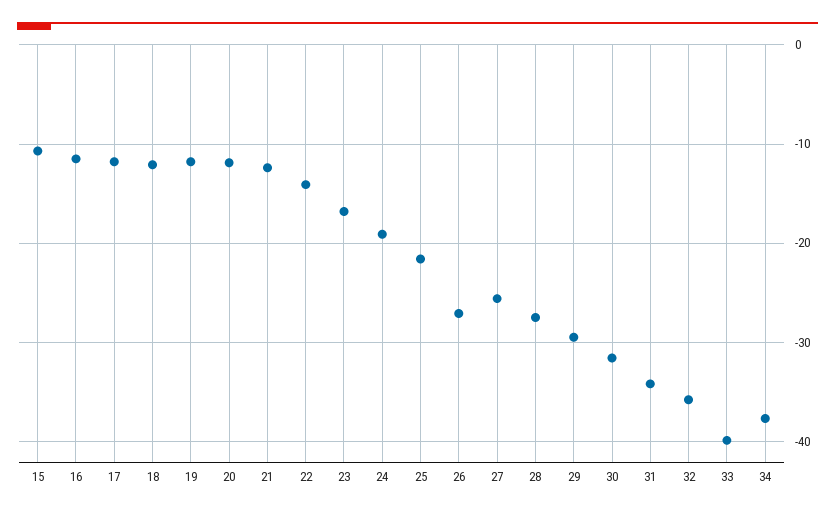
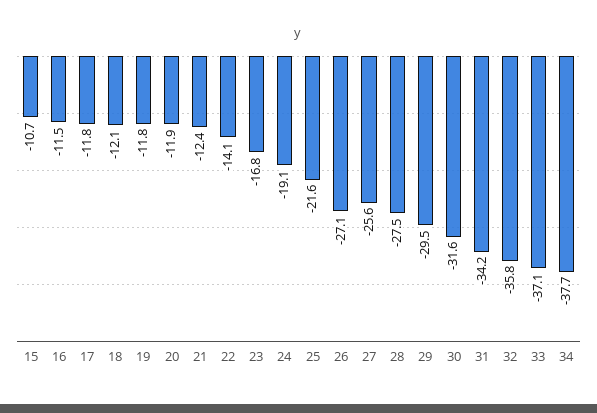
  {
    "15": -10.7,
    "16": -11.5,
    "17": -11.8,
    "18": -12.1,
    "19": -11.8,
    "20": -11.9,
    "21": -12.4,
    "22": -14.1,
    "23": -16.8,
    "24": -19.1,
    "25": -21.6,
    "26": -27.1,
    "27": -25.6,
    "28": -27.5,
    "29": -29.5,
    "30": -31.6,
    "31": -34.2,
    "32": -35.8,
-   "33": -40,
+   "33": -37.1,
    "34": -37.7
  }

